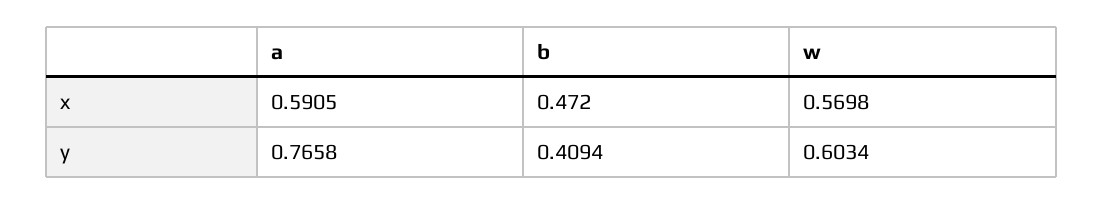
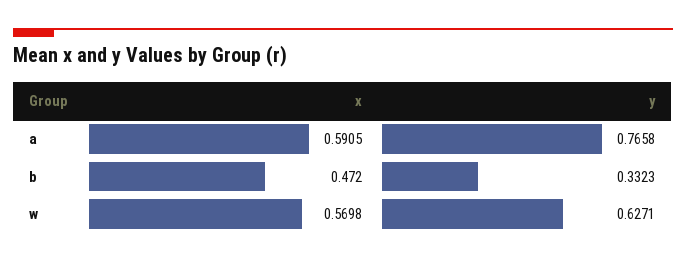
  {
    "a": {
      "x": 0.5905,
      "y": 0.7658
    },
    "b": {
      "x": 0.472,
-     "y": 0.4094
+     "y": 0.3323
    },
    "w": {
      "x": 0.5698,
-     "y": 0.6034
+     "y": 0.6271
    }
  }

